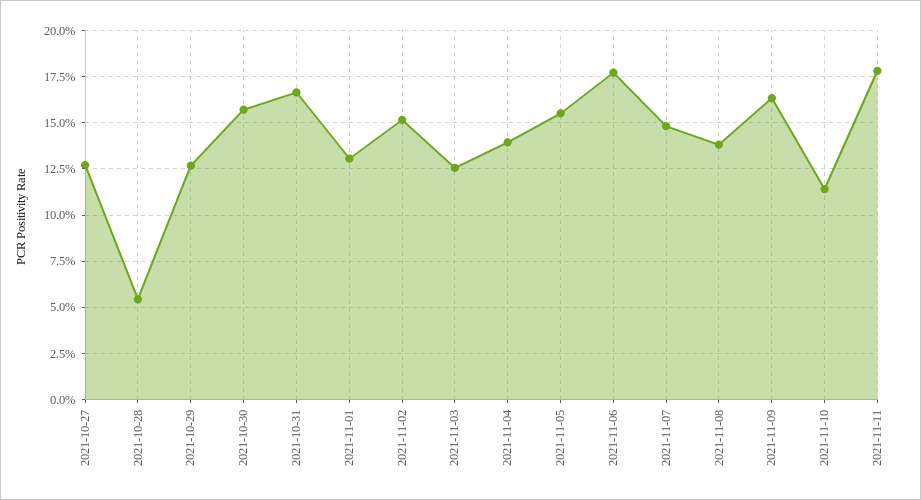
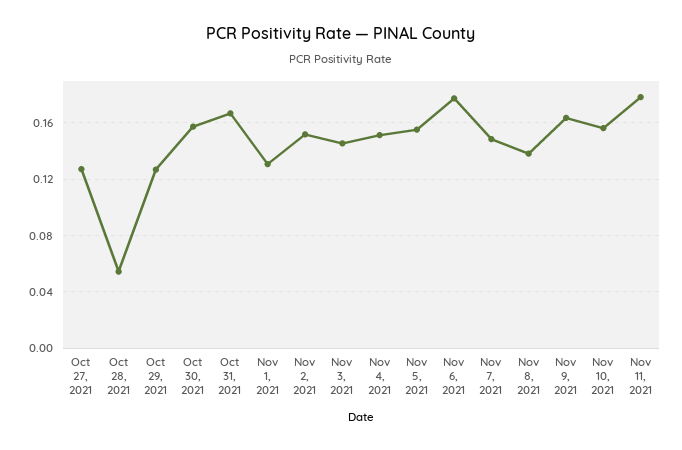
  {
    "2021-10-27": 0.125,
    "2021-10-28": 0.055,
    "2021-10-29": 0.125,
    "2021-10-30": 0.155,
    "2021-10-31": 0.165,
    "2021-11-01": 0.13,
    "2021-11-02": 0.15,
-   "2021-11-03": 0.125,
+   "2021-11-03": 0.145,
-   "2021-11-04": 0.14,
+   "2021-11-04": 0.15,
    "2021-11-05": 0.155,
    "2021-11-06": 0.175,
    "2021-11-07": 0.15,
    "2021-11-08": 0.14,
    "2021-11-09": 0.165,
-   "2021-11-10": 0.115,
+   "2021-11-10": 0.155,
    "2021-11-11": 0.18
  }

